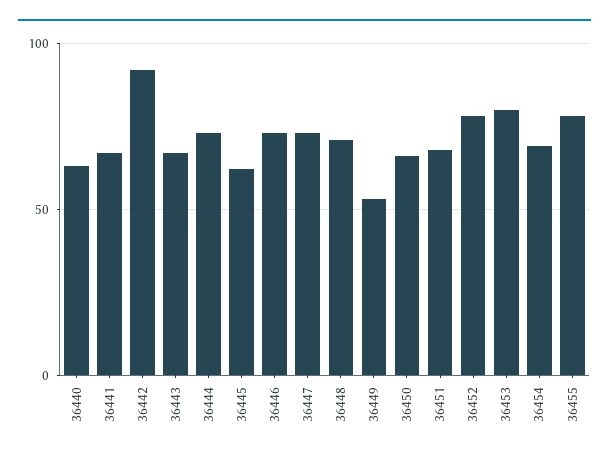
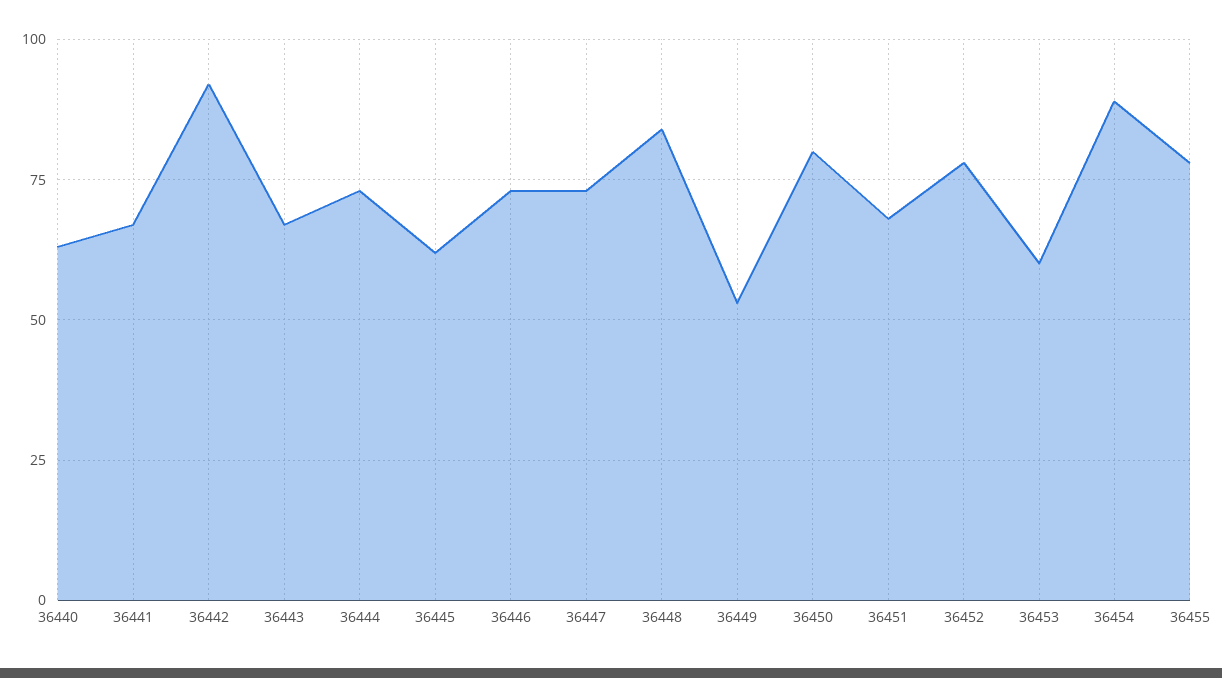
  {
    "36440": 65,
    "36441": 65,
    "36442": 90,
    "36443": 65,
    "36444": 75,
    "36445": 60,
    "36446": 75,
    "36447": 75,
-   "36448": 70,
+   "36448": 85,
    "36449": 55,
-   "36450": 65,
+   "36450": 80,
    "36451": 70,
    "36452": 80,
-   "36453": 80,
+   "36453": 60,
-   "36454": 70,
+   "36454": 90,
    "36455": 80
  }

